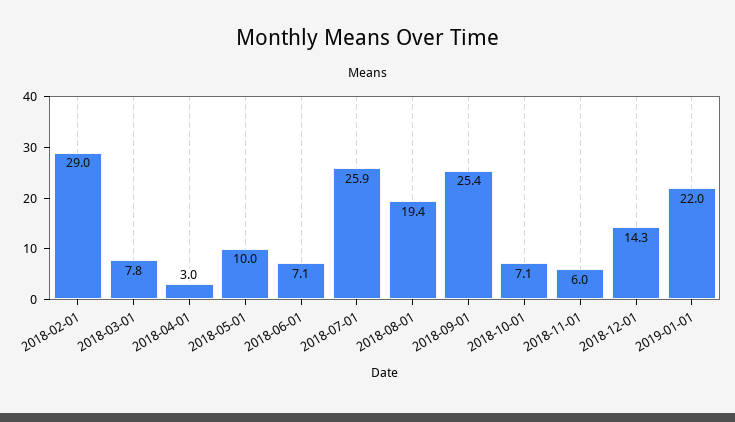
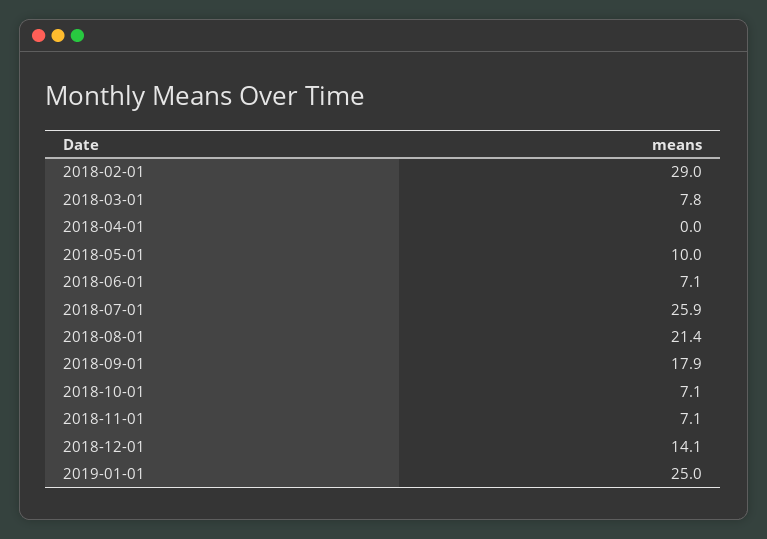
  {
    "2018-02-01": 29,
    "2018-03-01": 7.8,
-   "2018-04-01": 3,
+   "2018-04-01": 0,
    "2018-05-01": 10,
    "2018-06-01": 7.1,
    "2018-07-01": 25.9,
-   "2018-08-01": 19.4,
+   "2018-08-01": 21.4,
-   "2018-09-01": 25.4,
+   "2018-09-01": 17.9,
    "2018-10-01": 7.1,
-   "2018-11-01": 6,
+   "2018-11-01": 7.1,
-   "2018-12-01": 14.3,
+   "2018-12-01": 14.1,
-   "2019-01-01": 22
+   "2019-01-01": 25
  }

